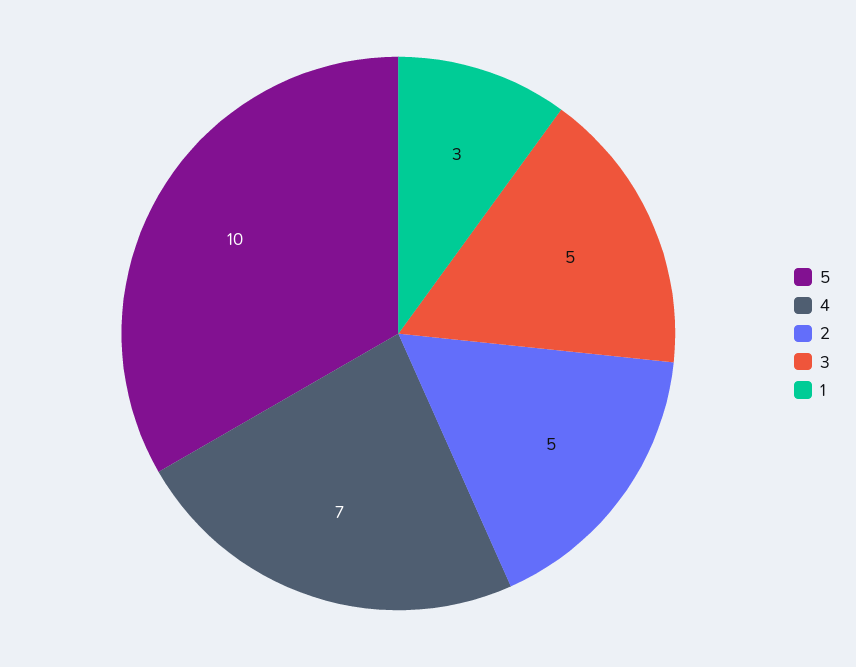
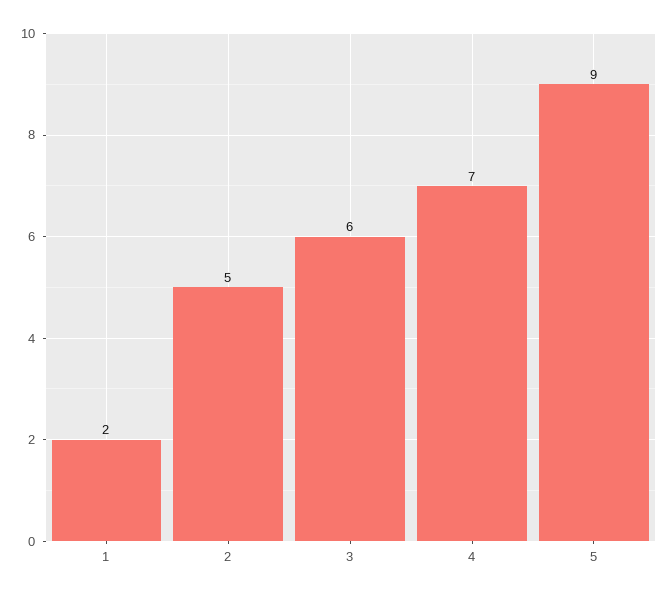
  {
-   "5": 10,
+   "5": 9,
    "4": 7,
    "2": 5,
-   "3": 5,
+   "3": 6,
-   "1": 3
+   "1": 2
  }

